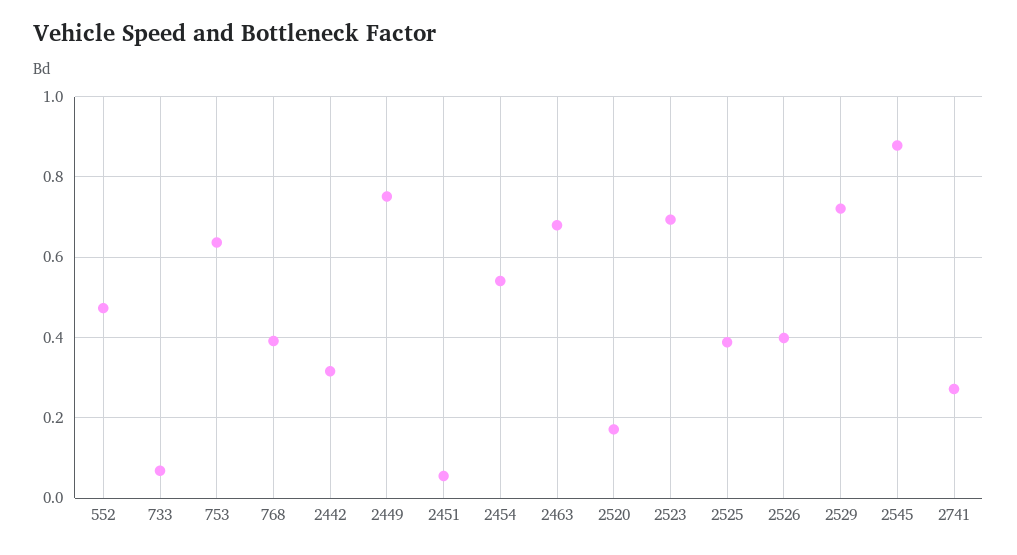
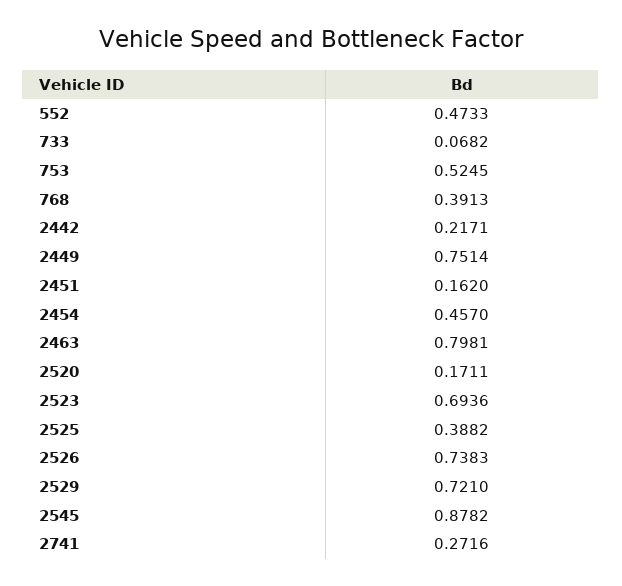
  {
    "552": 0.4733,
    "733": 0.0682,
-   "753": 0.64,
+   "753": 0.5245,
    "768": 0.3913,
-   "2442": 0.32,
+   "2442": 0.2171,
    "2449": 0.7514,
-   "2451": 0.06,
+   "2451": 0.162,
-   "2454": 0.54,
+   "2454": 0.457,
-   "2463": 0.68,
+   "2463": 0.7981,
    "2520": 0.1711,
    "2523": 0.6936,
    "2525": 0.3882,
-   "2526": 0.4,
+   "2526": 0.7383,
    "2529": 0.721,
    "2545": 0.8782,
    "2741": 0.2716
  }

